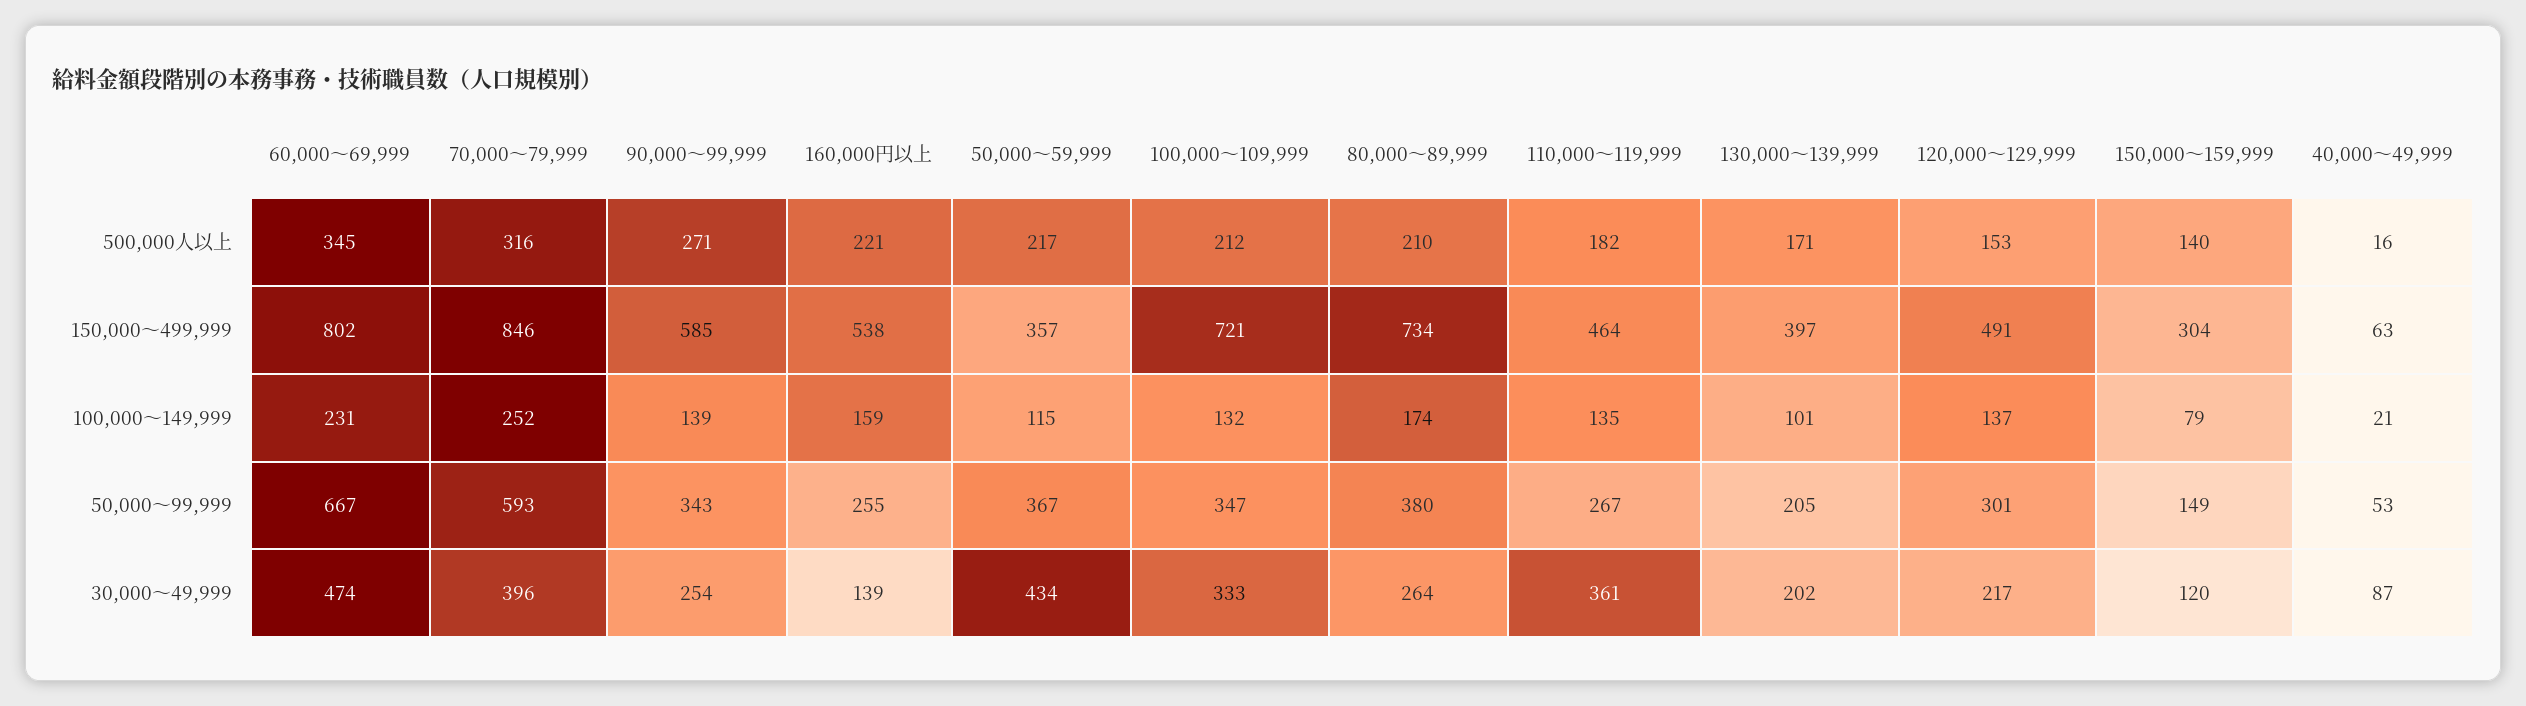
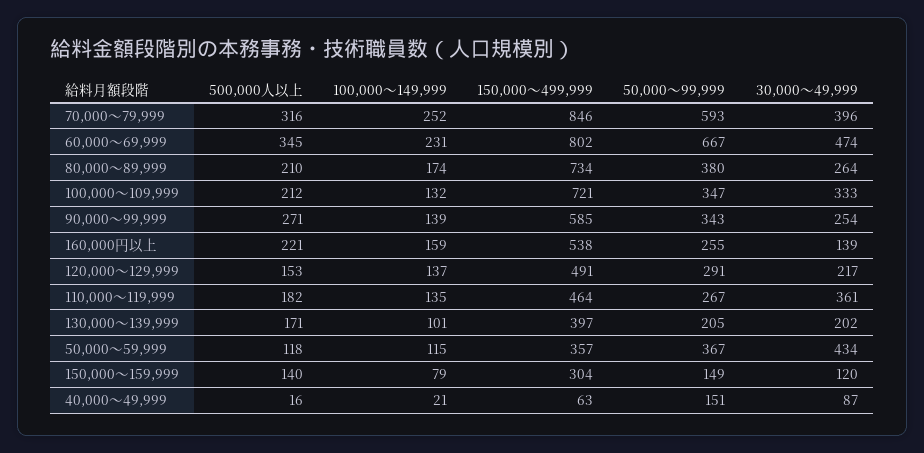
  {
    "60,000～69,999": {
      "500,000人以上": 345,
      "150,000～499,999": 802,
      "100,000～149,999": 231,
      "50,000～99,999": 667,
      "30,000～49,999": 474
    },
    "70,000～79,999": {
      "500,000人以上": 316,
      "150,000～499,999": 846,
      "100,000～149,999": 252,
      "50,000～99,999": 593,
      "30,000～49,999": 396
    },
    "90,000～99,999": {
      "500,000人以上": 271,
      "150,000～499,999": 585,
      "100,000～149,999": 139,
      "50,000～99,999": 343,
      "30,000～49,999": 254
    },
    "160,000円以上": {
      "500,000人以上": 221,
      "150,000～499,999": 538,
      "100,000～149,999": 159,
      "50,000～99,999": 255,
      "30,000～49,999": 139
    },
    "50,000～59,999": {
-     "500,000人以上": 217,
+     "500,000人以上": 118,
      "150,000～499,999": 357,
      "100,000～149,999": 115,
      "50,000～99,999": 367,
      "30,000～49,999": 434
    },
    "100,000～109,999": {
      "500,000人以上": 212,
      "150,000～499,999": 721,
      "100,000～149,999": 132,
      "50,000～99,999": 347,
      "30,000～49,999": 333
    },
    "80,000～89,999": {
      "500,000人以上": 210,
      "150,000～499,999": 734,
      "100,000～149,999": 174,
      "50,000～99,999": 380,
      "30,000～49,999": 264
    },
    "110,000～119,999": {
      "500,000人以上": 182,
      "150,000～499,999": 464,
      "100,000～149,999": 135,
      "50,000～99,999": 267,
      "30,000～49,999": 361
    },
    "130,000～139,999": {
      "500,000人以上": 171,
      "150,000～499,999": 397,
      "100,000～149,999": 101,
      "50,000～99,999": 205,
      "30,000～49,999": 202
    },
    "120,000～129,999": {
      "500,000人以上": 153,
      "150,000～499,999": 491,
      "100,000～149,999": 137,
-     "50,000～99,999": 301,
+     "50,000～99,999": 291,
      "30,000～49,999": 217
    },
    "150,000～159,999": {
      "500,000人以上": 140,
      "150,000～499,999": 304,
      "100,000～149,999": 79,
      "50,000～99,999": 149,
      "30,000～49,999": 120
    },
    "40,000～49,999": {
      "500,000人以上": 16,
      "150,000～499,999": 63,
      "100,000～149,999": 21,
-     "50,000～99,999": 53,
+     "50,000～99,999": 151,
      "30,000～49,999": 87
    }
  }

